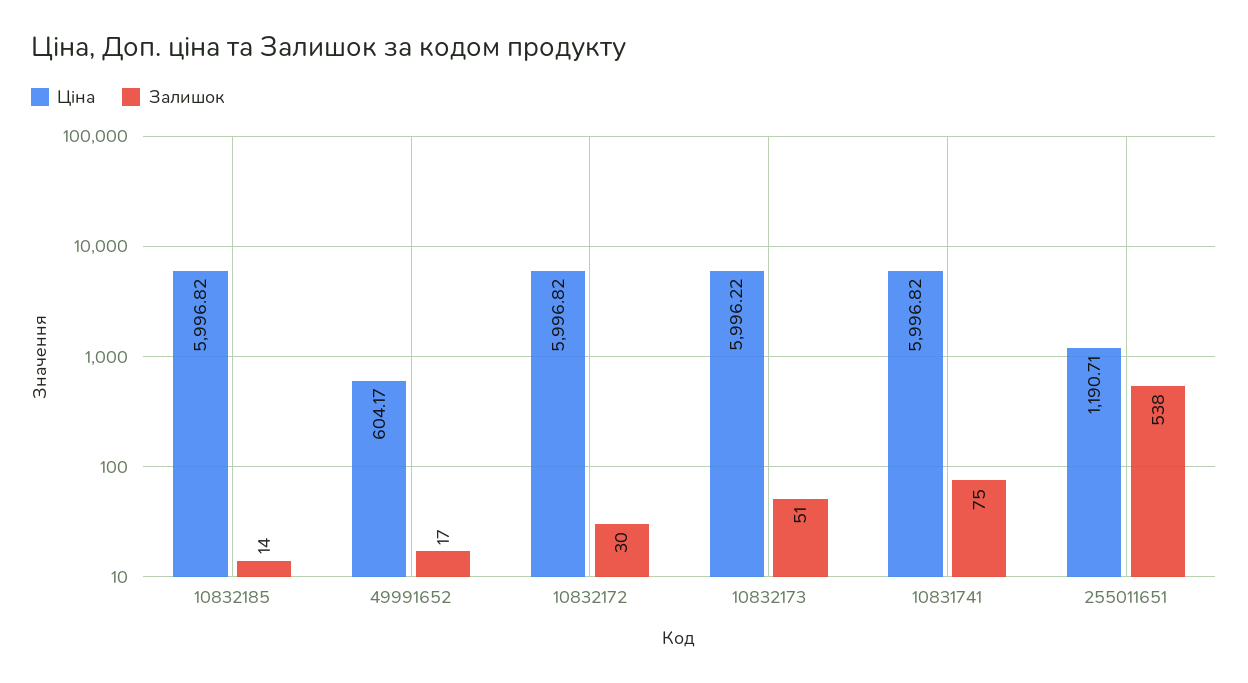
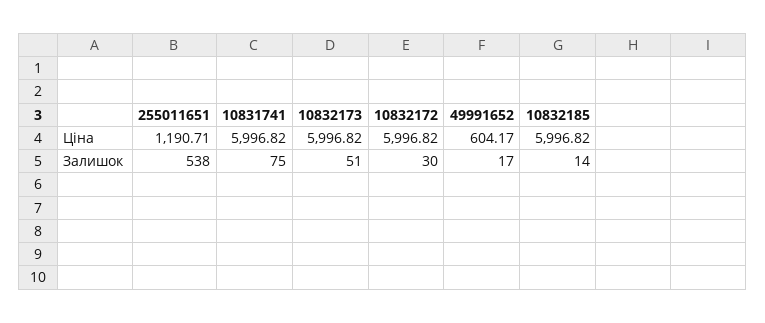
  {
    "Ціна": {
      "10832185": 5996.82,
      "49991652": 604.17,
      "10832172": 5996.82,
-     "10832173": 5996.22,
+     "10832173": 5996.82,
      "10831741": 5996.82,
      "255011651": 1190.71
    },
    "Залишок": {
      "10832185": 14,
      "49991652": 17,
      "10832172": 30,
      "10832173": 51,
      "10831741": 75,
      "255011651": 538
    }
  }

